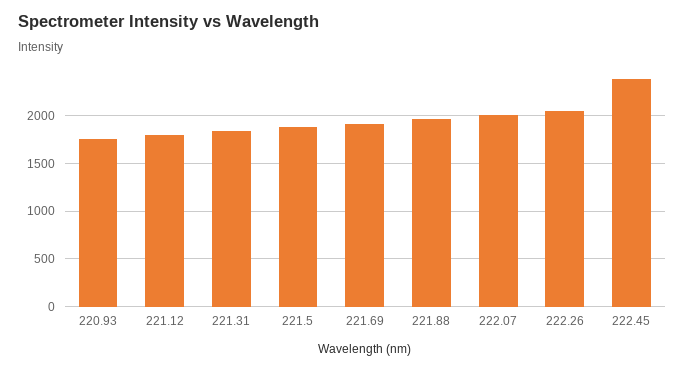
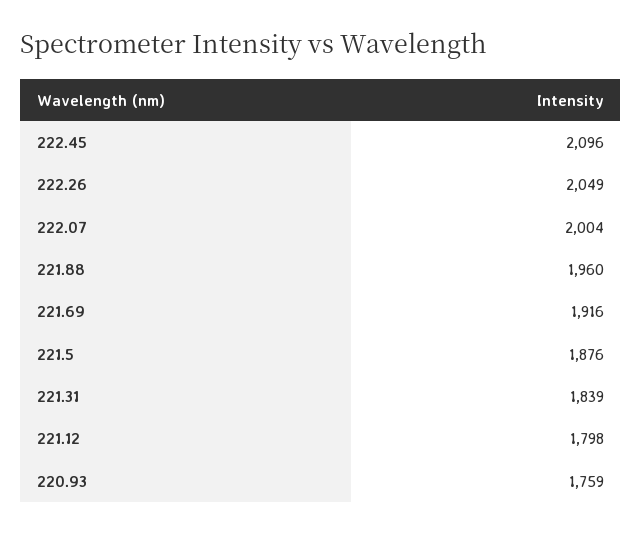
  {
    "220.93": 1759,
    "221.12": 1798,
    "221.31": 1839,
    "221.5": 1876,
    "221.69": 1916,
    "221.88": 1960,
    "222.07": 2004,
    "222.26": 2049,
-   "222.45": 2400
+   "222.45": 2096
  }

